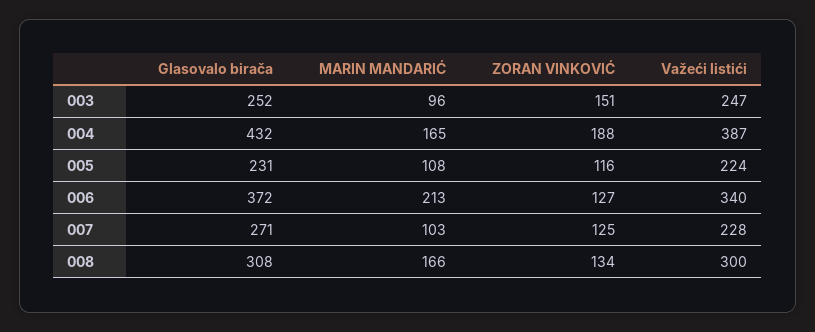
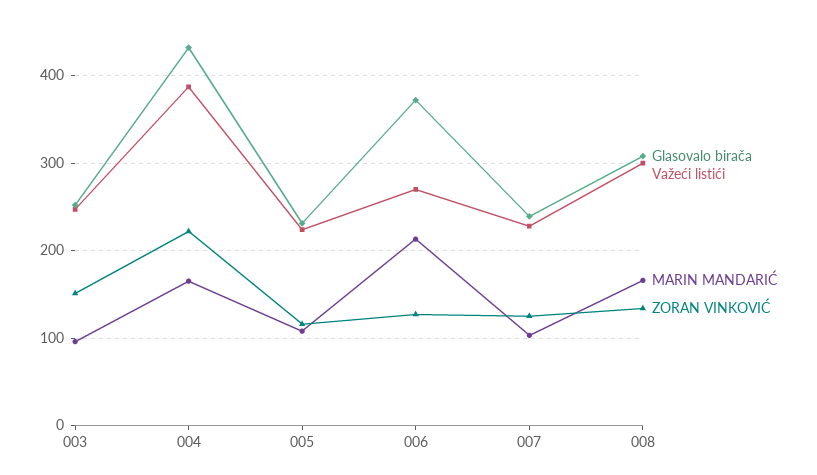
  {
    "Glasovalo birača": {
      "003": 252,
      "004": 432,
      "005": 231,
      "006": 372,
-     "007": 271,
+     "007": 240,
      "008": 308
    },
    "MARIN MANDARIĆ": {
      "003": 96,
      "004": 165,
      "005": 108,
      "006": 213,
      "007": 103,
      "008": 166
    },
    "ZORAN VINKOVIĆ": {
      "003": 151,
-     "004": 188,
+     "004": 220,
      "005": 116,
      "006": 127,
      "007": 125,
      "008": 134
    },
    "Važeći listići": {
      "003": 247,
      "004": 387,
      "005": 224,
-     "006": 340,
+     "006": 270,
      "007": 228,
      "008": 300
    }
  }

